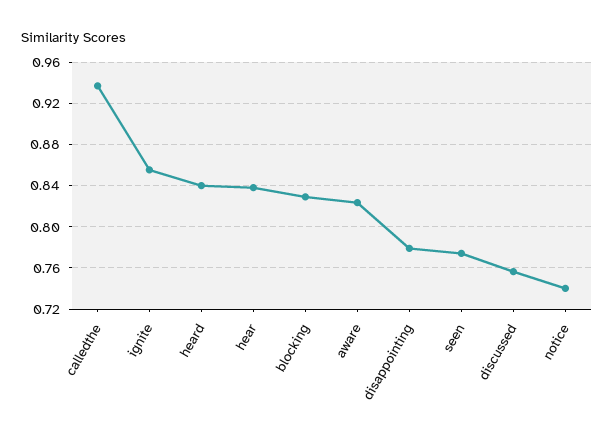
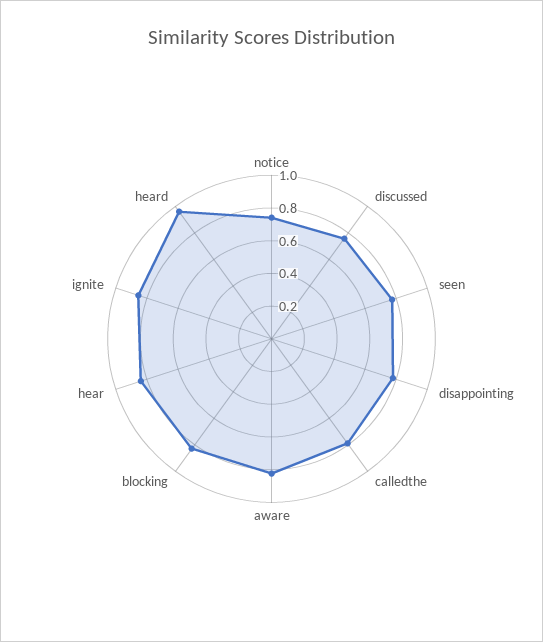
  {
-   "calledthe": 0.94,
+   "calledthe": 0.8,
    "ignite": 0.86,
-   "heard": 0.84,
+   "heard": 0.95,
    "hear": 0.84,
    "blocking": 0.83,
    "aware": 0.82,
    "disappointing": 0.78,
    "seen": 0.77,
    "discussed": 0.76,
    "notice": 0.74
  }

